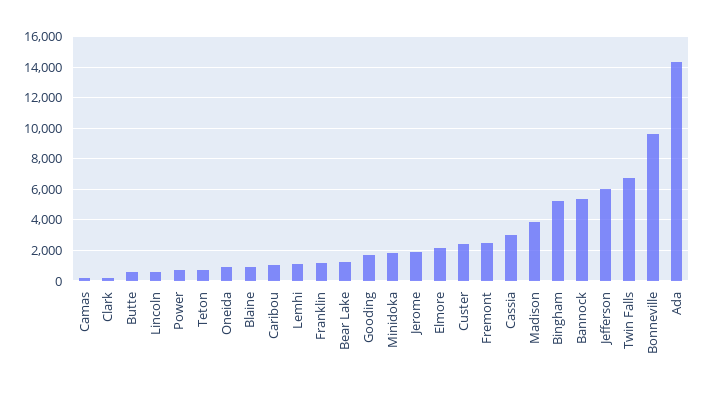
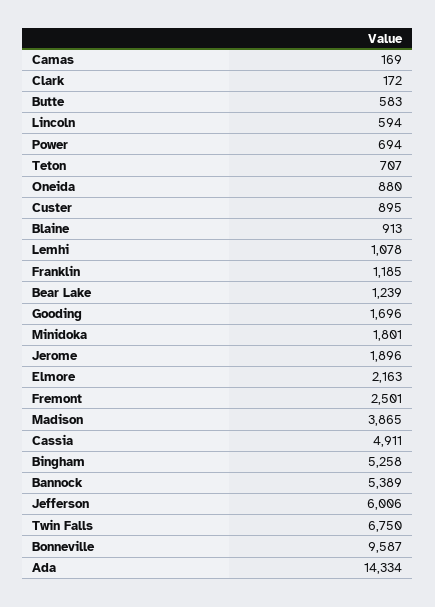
  {
    "Camas": 169,
    "Clark": 172,
    "Butte": 583,
    "Lincoln": 594,
    "Power": 694,
    "Teton": 707,
    "Oneida": 880,
    "Blaine": 913,
-   "Caribou": 1000,
    "Lemhi": 1078,
    "Franklin": 1185,
    "Bear Lake": 1239,
    "Gooding": 1696,
    "Minidoka": 1801,
    "Jerome": 1896,
    "Elmore": 2163,
-   "Custer": 2500,
+   "Custer": 895,
    "Fremont": 2501,
-   "Cassia": 3000,
+   "Cassia": 4911,
    "Madison": 3865,
    "Bingham": 5258,
    "Bannock": 5389,
    "Jefferson": 6006,
    "Twin Falls": 6750,
    "Bonneville": 9587,
    "Ada": 14334
  }

